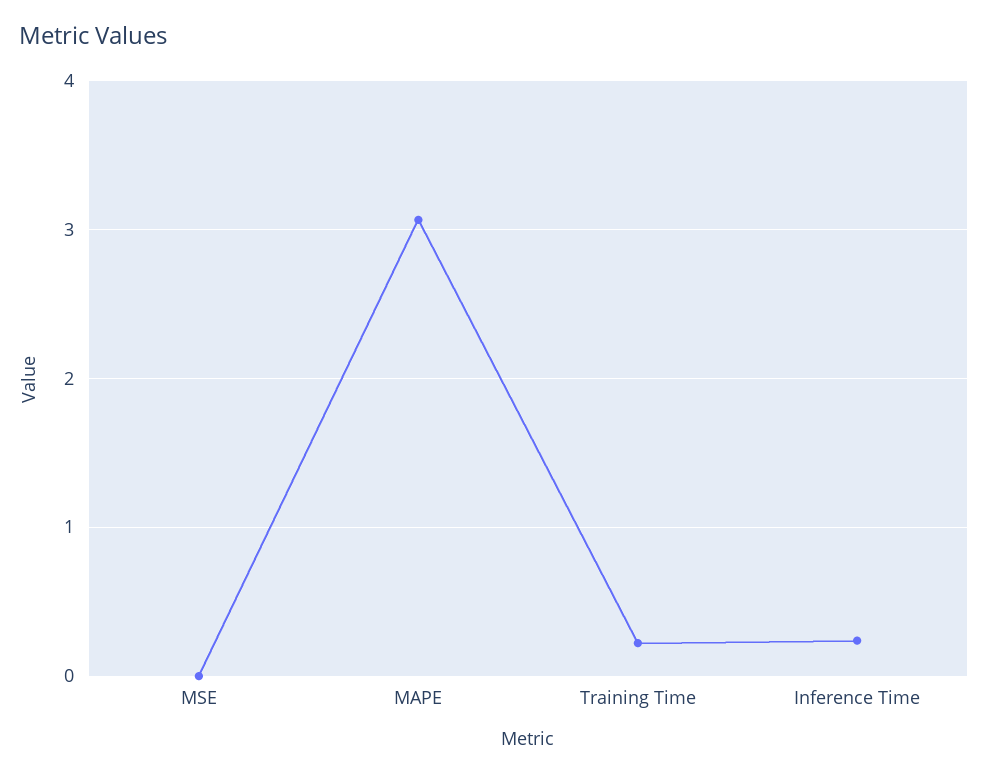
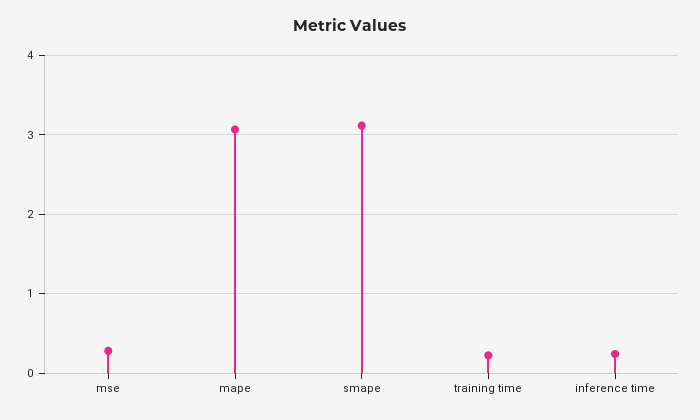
  {
-   "MSE": 0,
+   "MSE": 0.3,
    "MAPE": 3.1,
    "Training Time": 0.2,
-   "Inference Time": 0.2
+   "Inference Time": 0.2,
+   "smape": 3.1
  }

